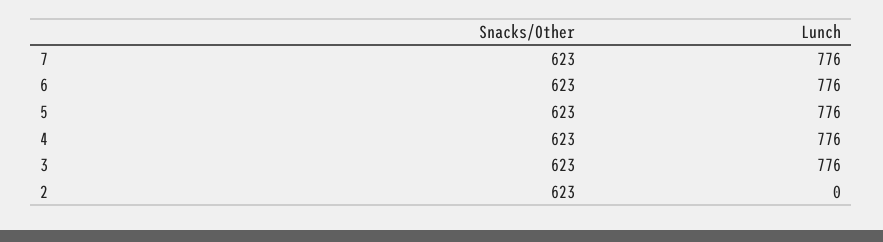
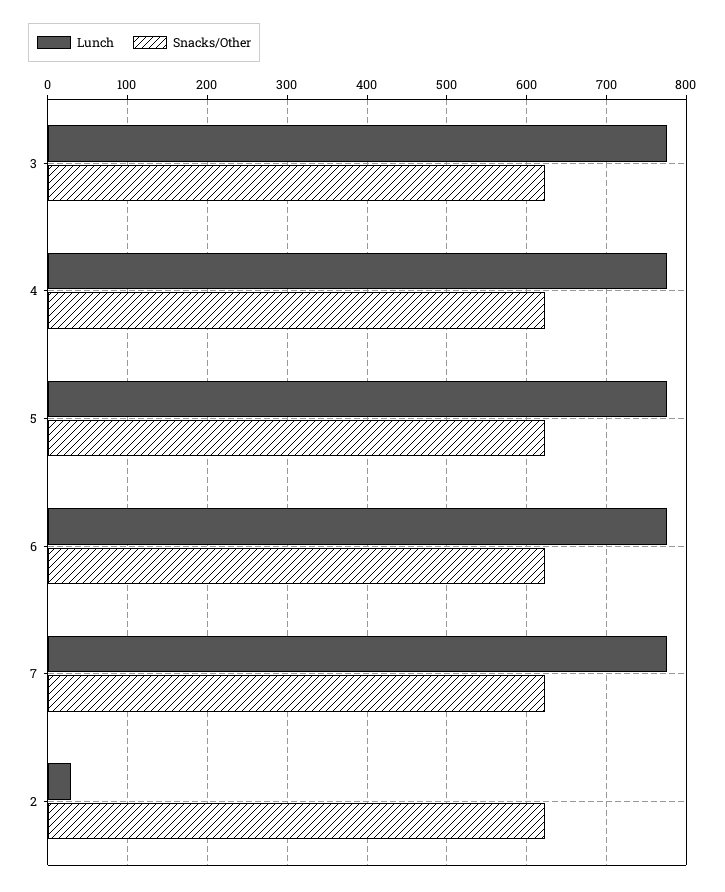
  {
    "Snacks/Other": {
      "7": 623,
      "6": 623,
      "5": 623,
      "4": 623,
      "3": 623,
      "2": 623
    },
    "Lunch": {
      "7": 776,
      "6": 776,
      "5": 776,
      "4": 776,
      "3": 776,
-     "2": 0
+     "2": 30
    }
  }

